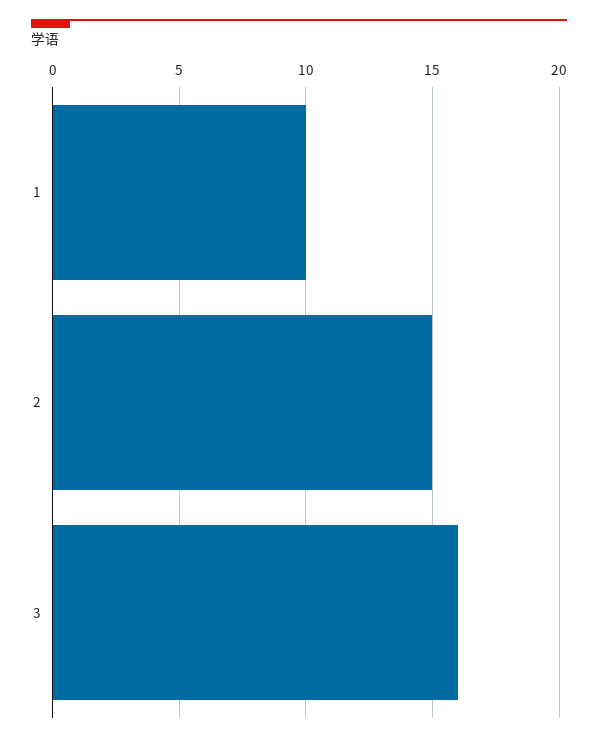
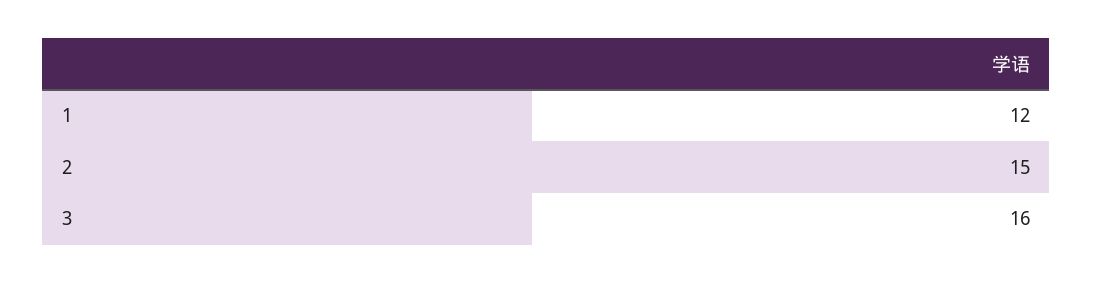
  {
-   "1": 10,
+   "1": 12,
    "2": 15,
    "3": 16
  }

